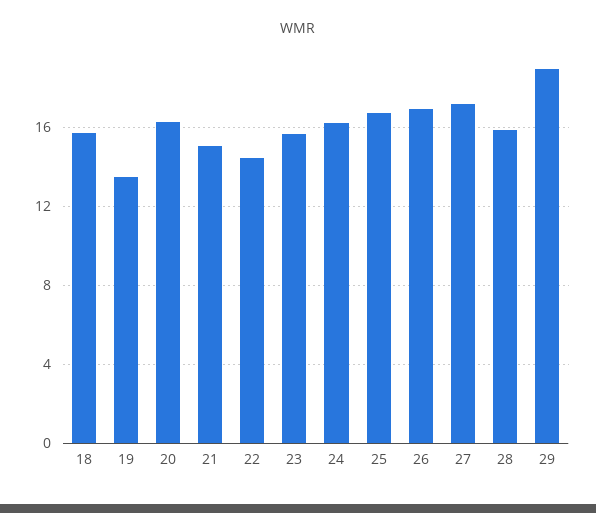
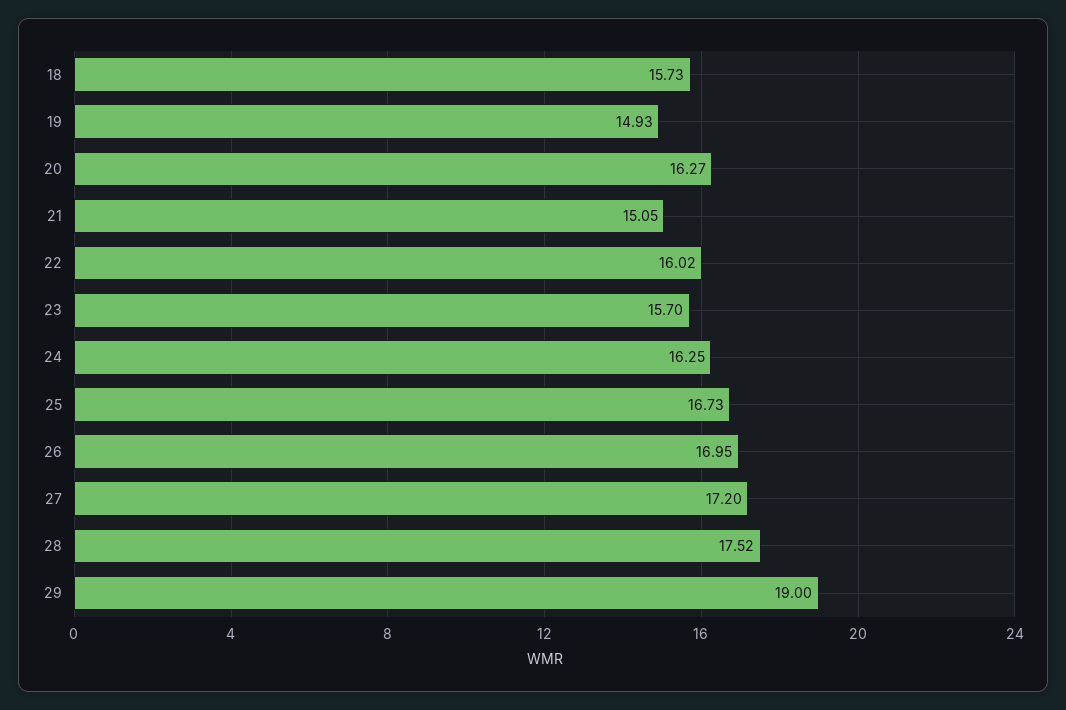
  {
    "18": 15.73,
-   "19": 13.5,
+   "19": 14.93,
    "20": 16.27,
    "21": 15.05,
-   "22": 14.5,
+   "22": 16.02,
    "23": 15.7,
    "24": 16.25,
    "25": 16.73,
    "26": 16.95,
    "27": 17.2,
-   "28": 16,
+   "28": 17.52,
    "29": 19
  }

